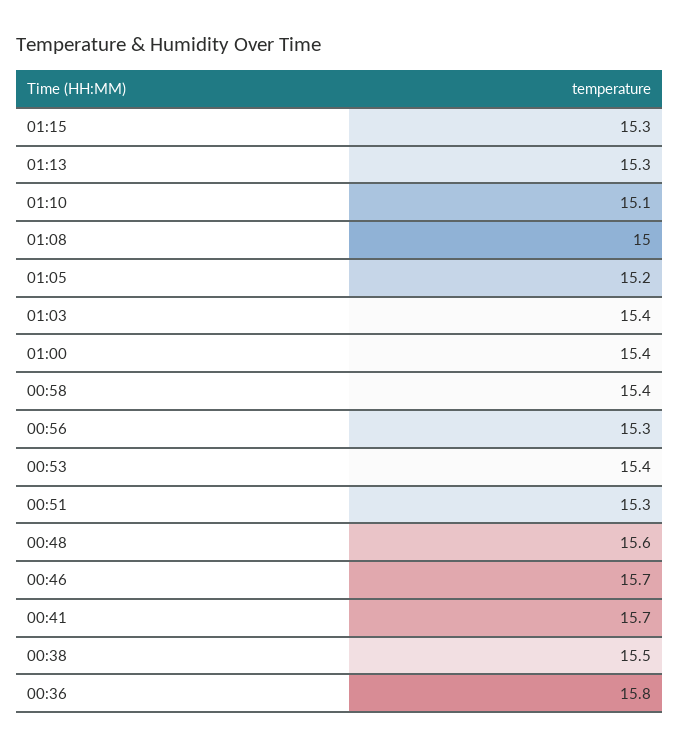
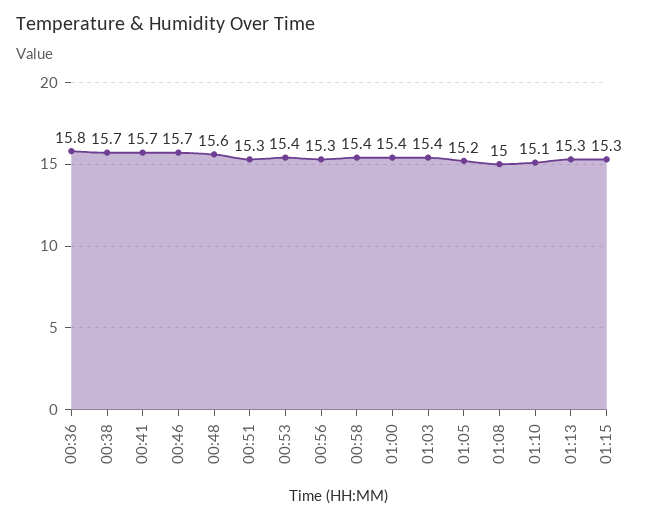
  {
    "01:15": 15.3,
    "01:13": 15.3,
    "01:10": 15.1,
    "01:08": 15,
    "01:05": 15.2,
    "01:03": 15.4,
    "01:00": 15.4,
    "00:58": 15.4,
    "00:56": 15.3,
    "00:53": 15.4,
    "00:51": 15.3,
    "00:48": 15.6,
    "00:46": 15.7,
    "00:41": 15.7,
-   "00:38": 15.5,
+   "00:38": 15.7,
    "00:36": 15.8
  }

